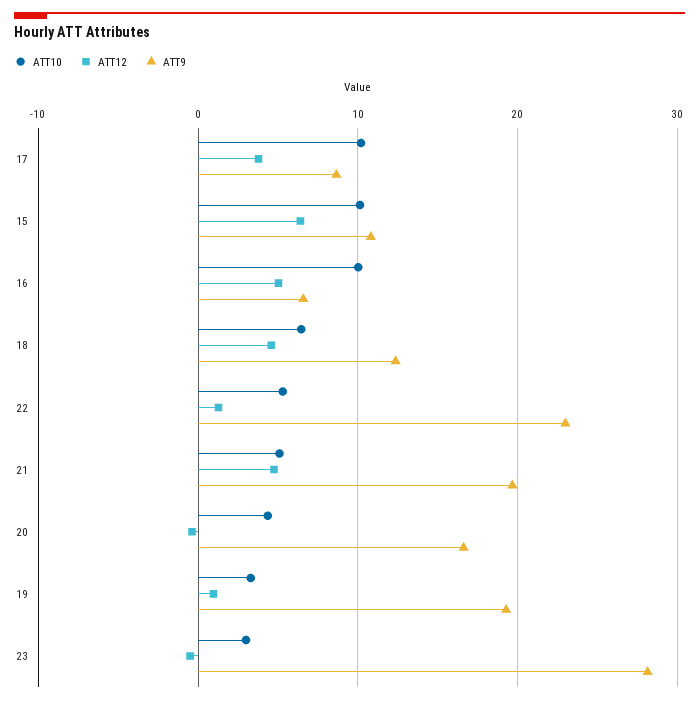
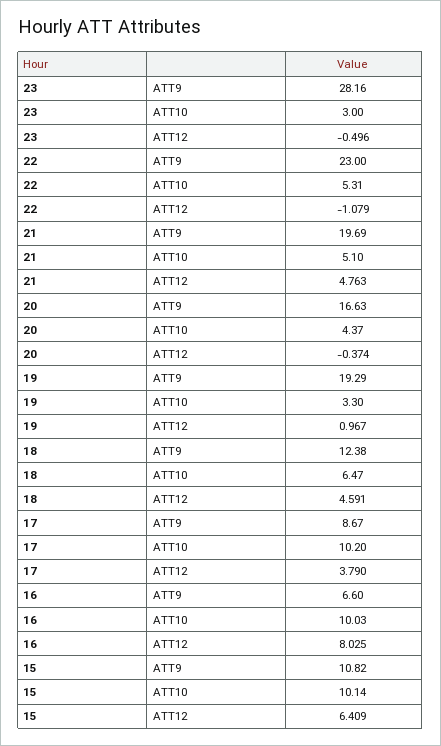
  {
    "ATT10": {
      "17": 10.2,
      "15": 10.14,
      "16": 10.03,
      "18": 6.47,
      "22": 5.31,
      "21": 5.1,
      "20": 4.37,
      "19": 3.3,
      "23": 3
    },
    "ATT12": {
      "17": 3.79,
      "15": 6.409,
-     "16": 5,
+     "16": 8.025,
      "18": 4.591,
-     "22": 1,
+     "22": -1.079,
      "21": 4.763,
      "20": -0.374,
      "19": 0.967,
      "23": -0.496
    },
    "ATT9": {
      "17": 8.67,
      "15": 10.82,
      "16": 6.6,
      "18": 12.38,
      "22": 23,
      "21": 19.69,
      "20": 16.63,
      "19": 19.29,
      "23": 28.16
    }
  }

